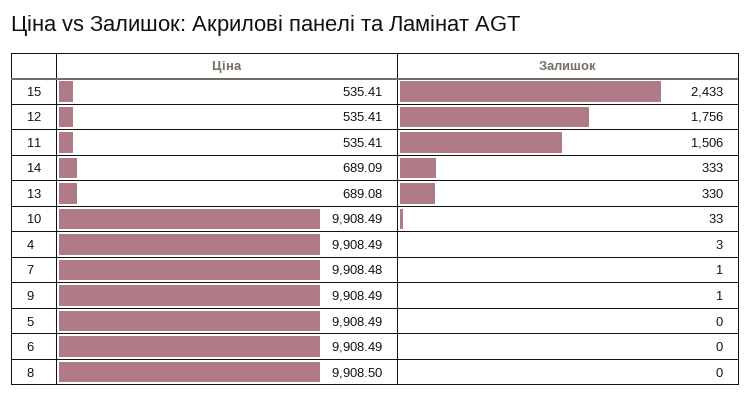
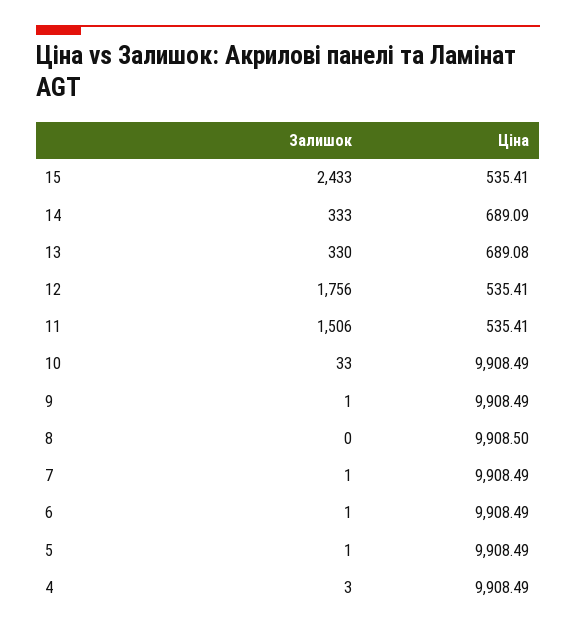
  {
    "Ціна": {
      "15": 535.41,
      "12": 535.41,
      "11": 535.41,
      "14": 689.09,
      "13": 689.08,
      "10": 9908.49,
      "4": 9908.49,
-     "7": 9908.48,
+     "7": 9908.49,
      "9": 9908.49,
      "5": 9908.49,
      "6": 9908.49,
      "8": 9908.5
    },
    "Залишок": {
      "15": 2433,
      "12": 1756,
      "11": 1506,
      "14": 333,
      "13": 330,
      "10": 33,
      "4": 3,
      "7": 1,
      "9": 1,
-     "5": 0,
+     "5": 1,
-     "6": 0,
+     "6": 1,
      "8": 0
    }
  }

